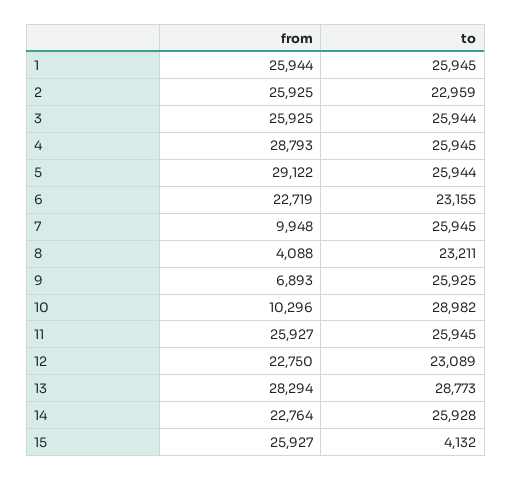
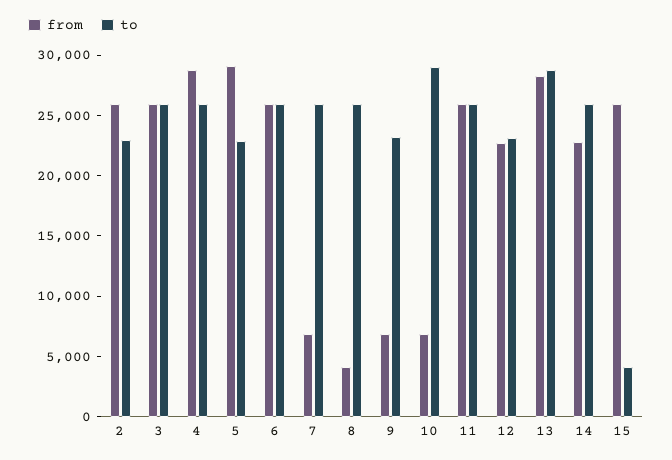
  {
    "from": {
-     "1": 25944,
      "2": 25925,
      "3": 25925,
      "4": 28793,
      "5": 29122,
-     "6": 22719,
+     "6": 26000,
-     "7": 9948,
+     "7": 7000,
      "8": 4088,
      "9": 6893,
-     "10": 10296,
+     "10": 7000,
      "11": 25927,
      "12": 22750,
      "13": 28294,
      "14": 22764,
      "15": 25927
    },
    "to": {
-     "1": 25945,
      "2": 22959,
      "3": 25944,
      "4": 25945,
-     "5": 25944,
+     "5": 23000,
-     "6": 23155,
+     "6": 26000,
      "7": 25945,
-     "8": 23211,
+     "8": 26000,
-     "9": 25925,
+     "9": 23000,
      "10": 28982,
      "11": 25945,
      "12": 23089,
      "13": 28773,
      "14": 25928,
      "15": 4132
    }
  }

